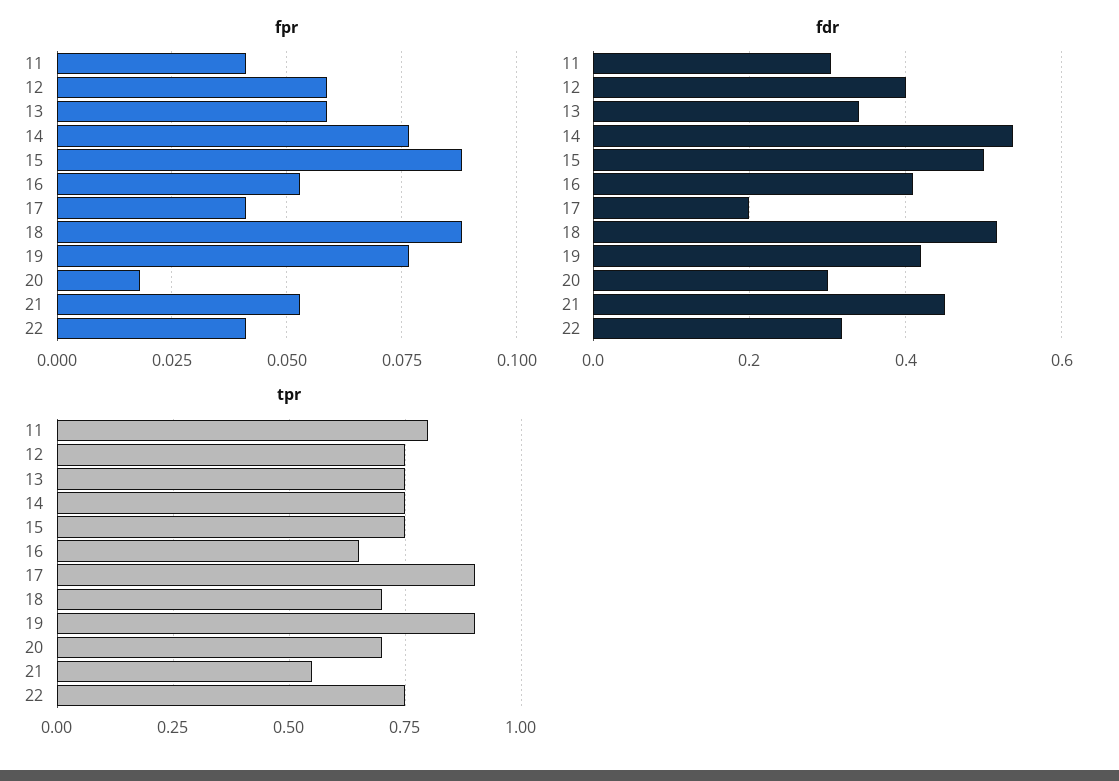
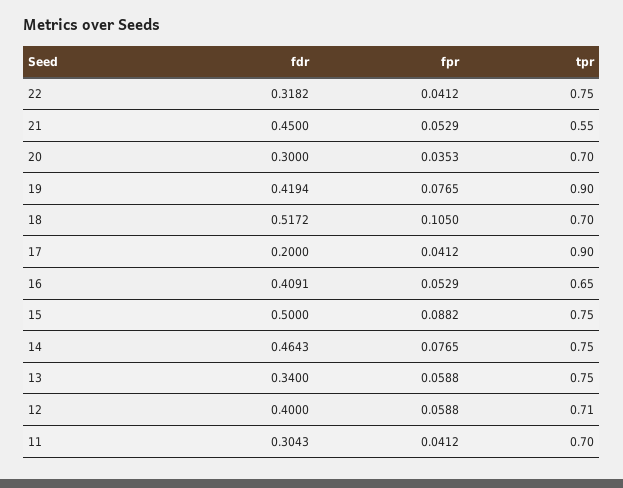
  {
    "fpr": {
      "11": 0.0412,
      "12": 0.0588,
      "13": 0.0588,
      "14": 0.0765,
      "15": 0.0882,
      "16": 0.0529,
      "17": 0.0412,
-     "18": 0.0875,
+     "18": 0.105,
      "19": 0.0765,
-     "20": 0.0175,
+     "20": 0.0353,
      "21": 0.0529,
      "22": 0.0412
    },
    "fdr": {
      "11": 0.3043,
      "12": 0.4,
      "13": 0.34,
-     "14": 0.54,
+     "14": 0.4643,
      "15": 0.5,
      "16": 0.4091,
      "17": 0.2,
      "18": 0.5172,
      "19": 0.4194,
      "20": 0.3,
      "21": 0.45,
      "22": 0.3182
    },
    "tpr": {
-     "11": 0.8,
+     "11": 0.7,
-     "12": 0.75,
+     "12": 0.71,
      "13": 0.75,
      "14": 0.75,
      "15": 0.75,
      "16": 0.65,
      "17": 0.9,
      "18": 0.7,
      "19": 0.9,
      "20": 0.7,
      "21": 0.55,
      "22": 0.75
    }
  }

